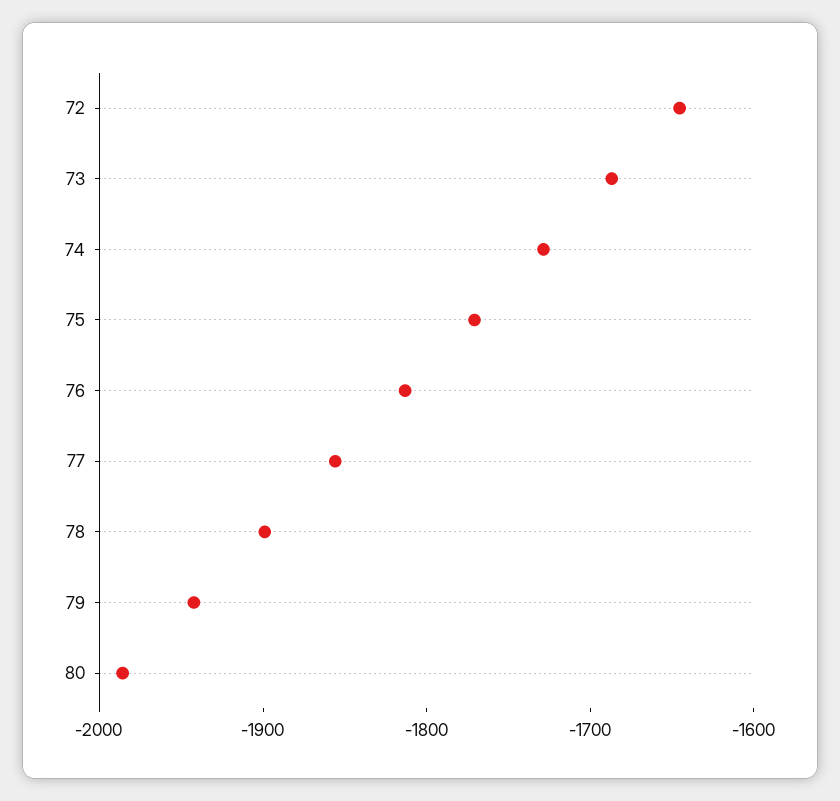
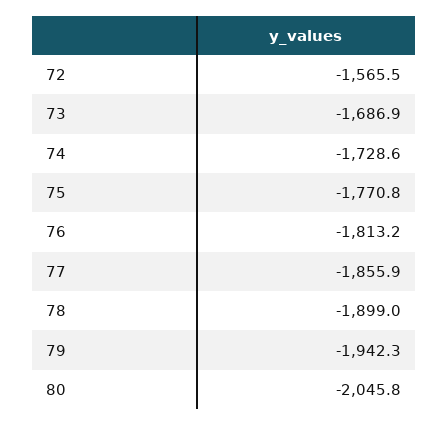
  {
-   "72": -1640,
+   "72": -1565.5,
    "73": -1686.9,
    "74": -1728.6,
    "75": -1770.8,
    "76": -1813.2,
    "77": -1855.9,
    "78": -1899,
    "79": -1942.3,
-   "80": -1980
+   "80": -2045.8
  }

